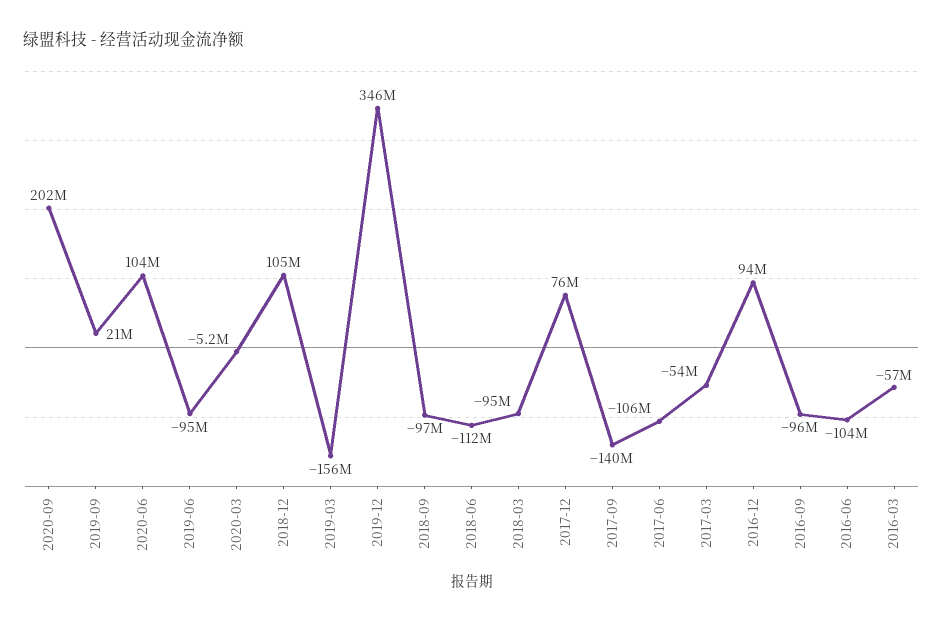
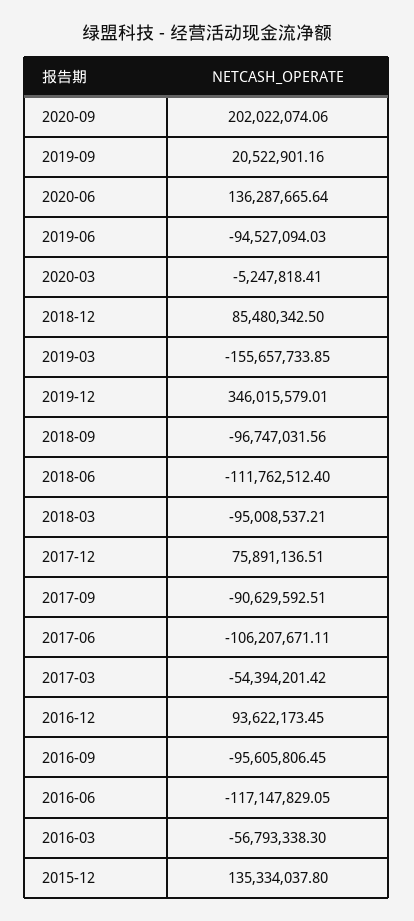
  {
    "2020-09": 202022074.06,
    "2019-09": 20522901.16,
-   "2020-06": 104000000,
+   "2020-06": 136287665.64,
    "2019-06": -94527094.03,
    "2020-03": -5247818.41,
-   "2018-12": 105000000,
+   "2018-12": 85480342.5,
    "2019-03": -155657733.85,
    "2019-12": 346015579.01,
    "2018-09": -96747031.56,
    "2018-06": -111762512.4,
    "2018-03": -95008537.21,
    "2017-12": 75891136.51,
-   "2017-09": -140000000,
+   "2017-09": -90629592.51,
    "2017-06": -106207671.11,
    "2017-03": -54394201.42,
    "2016-12": 93622173.45,
    "2016-09": -95605806.45,
-   "2016-06": -104000000,
+   "2016-06": -117147829.05,
-   "2016-03": -56793338.3
+   "2016-03": -56793338.3,
+   "2015-12": 135334037.8
  }

